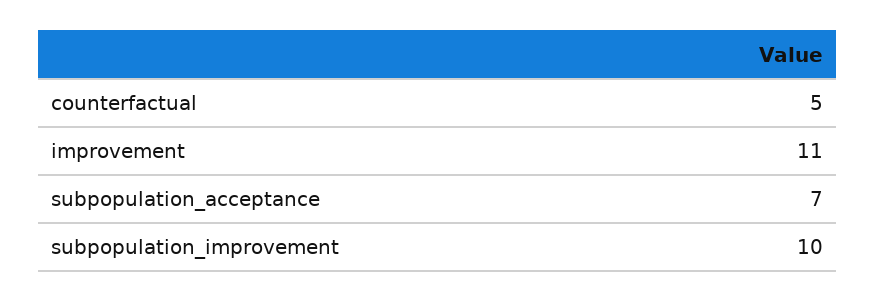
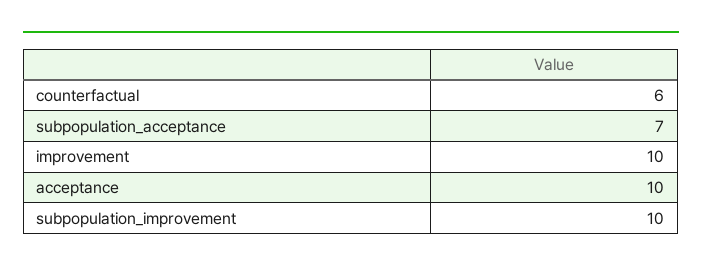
  {
-   "counterfactual": 5,
+   "counterfactual": 6,
-   "improvement": 11,
+   "improvement": 10,
    "subpopulation_acceptance": 7,
-   "subpopulation_improvement": 10
+   "subpopulation_improvement": 10,
+   "acceptance": 10
  }

